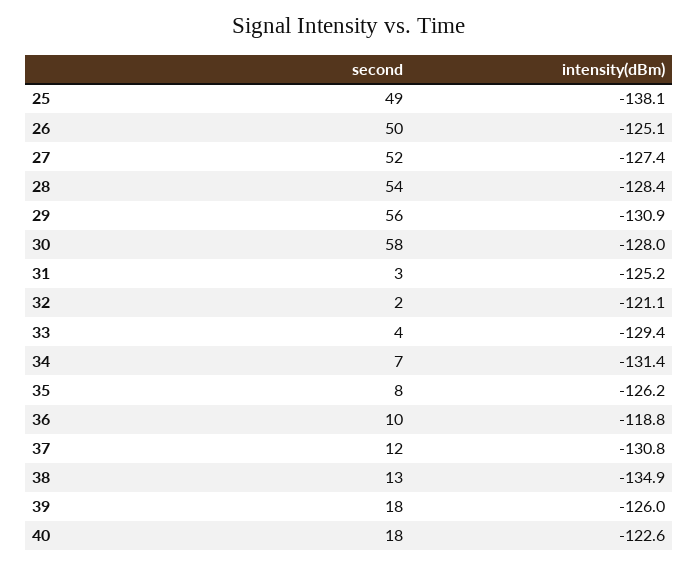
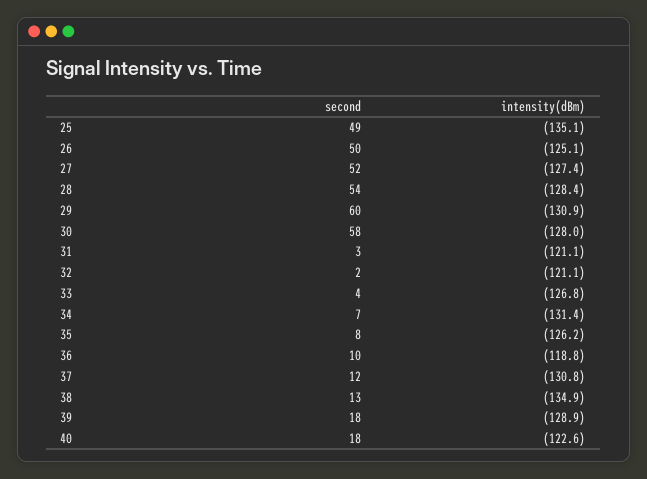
  {
    "second": {
      "25": 49,
      "26": 50,
      "27": 52,
      "28": 54,
-     "29": 56,
+     "29": 60,
      "30": 58,
      "31": 3,
      "32": 2,
      "33": 4,
      "34": 7,
      "35": 8,
      "36": 10,
      "37": 12,
      "38": 13,
      "39": 18,
      "40": 18
    },
    "intensity(dBm)": {
-     "25": -138.1,
+     "25": -135.1,
      "26": -125.1,
      "27": -127.4,
      "28": -128.4,
      "29": -130.9,
      "30": -128,
-     "31": -125.2,
+     "31": -121.1,
      "32": -121.1,
-     "33": -129.4,
+     "33": -126.8,
      "34": -131.4,
      "35": -126.2,
      "36": -118.8,
      "37": -130.8,
      "38": -134.9,
-     "39": -126,
+     "39": -128.9,
      "40": -122.6
    }
  }

